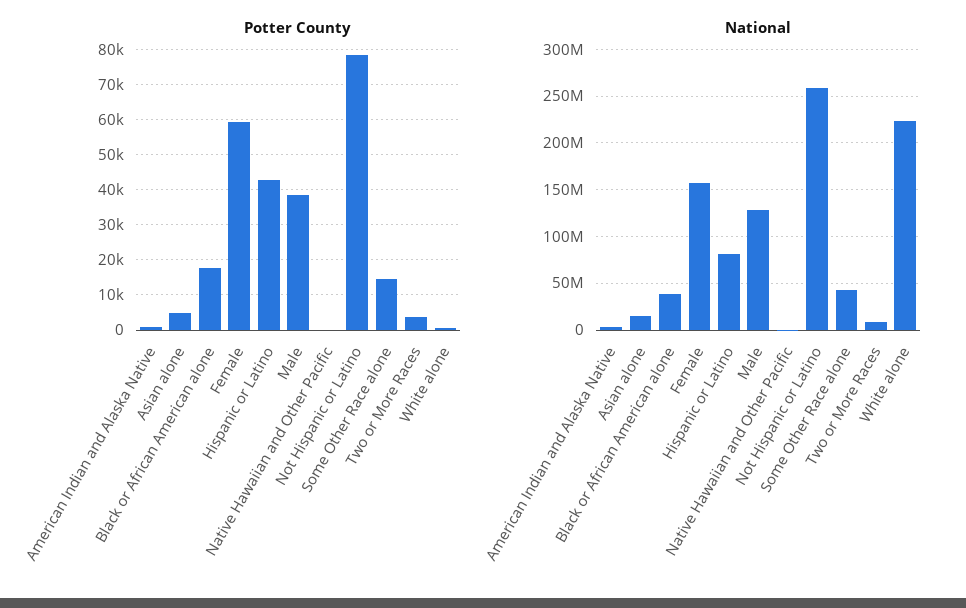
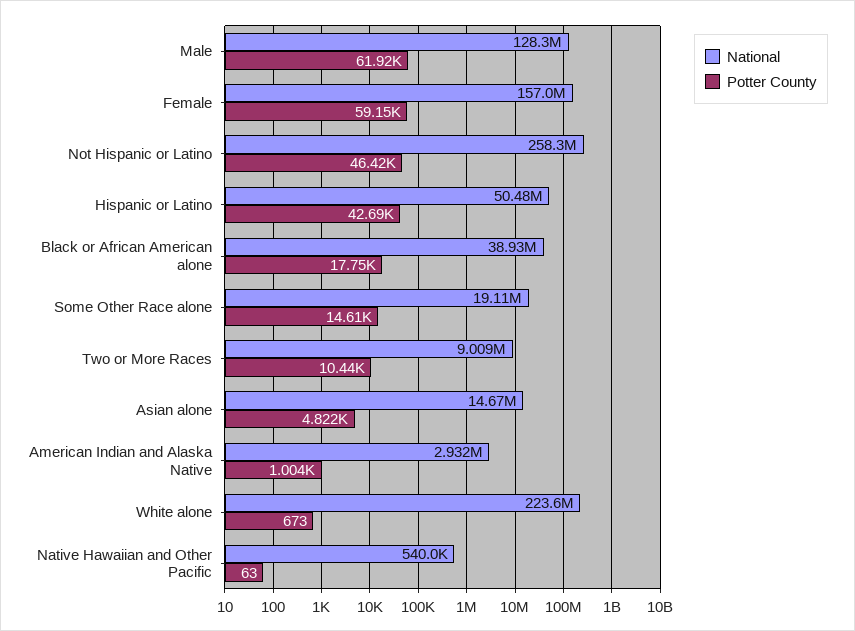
  {
    "Potter County": {
      "American Indian and Alaska Native": 1004,
      "Asian alone": 4822,
      "Black or African American alone": 17750,
      "Female": 59150,
      "Hispanic or Latino": 42690,
-     "Male": 38000,
+     "Male": 61920,
      "Native Hawaiian and Other Pacific": 63,
-     "Not Hispanic or Latino": 78000,
+     "Not Hispanic or Latino": 46420,
      "Some Other Race alone": 14610,
-     "Two or More Races": 4000,
+     "Two or More Races": 10440,
      "White alone": 673
    },
    "National": {
      "American Indian and Alaska Native": 2932000,
      "Asian alone": 14670000,
      "Black or African American alone": 38930000,
      "Female": 157000000,
-     "Hispanic or Latino": 80000000,
+     "Hispanic or Latino": 50480000,
      "Male": 128300000,
      "Native Hawaiian and Other Pacific": 540000,
      "Not Hispanic or Latino": 258300000,
-     "Some Other Race alone": 40000000,
+     "Some Other Race alone": 19110000,
      "Two or More Races": 9009000,
      "White alone": 223600000
    }
  }

